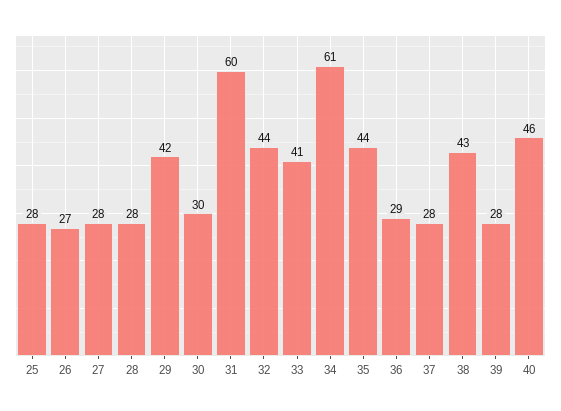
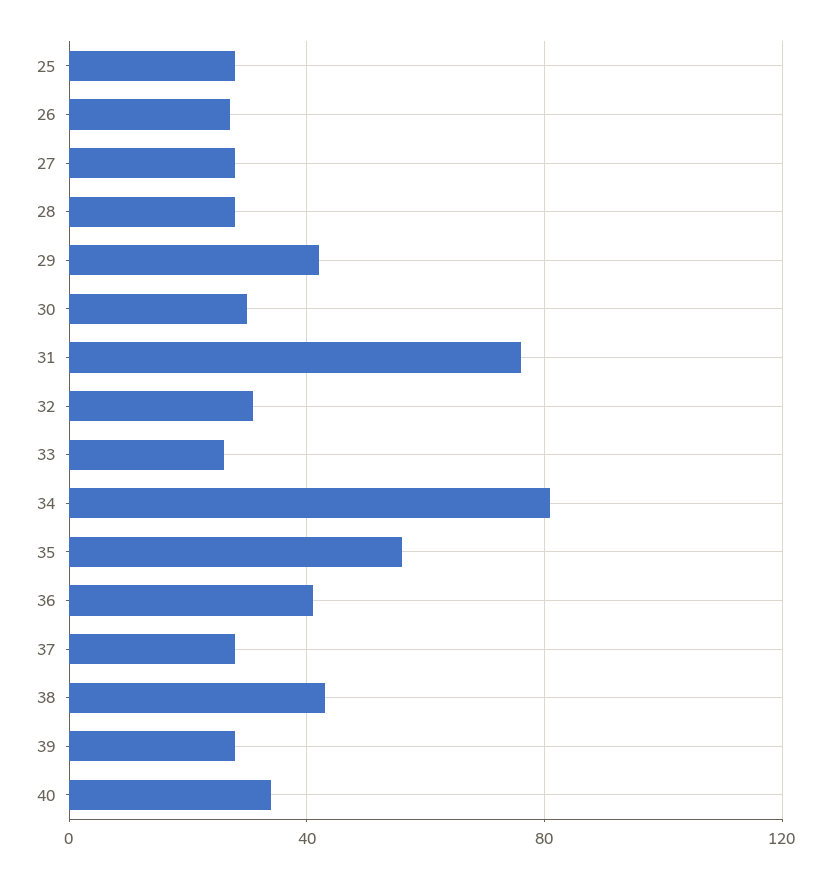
  {
    "25": 28,
    "26": 27,
    "27": 28,
    "28": 28,
    "29": 42,
    "30": 30,
-   "31": 60,
+   "31": 75,
-   "32": 44,
+   "32": 30,
-   "33": 41,
+   "33": 25,
-   "34": 61,
+   "34": 80,
-   "35": 44,
+   "35": 55,
-   "36": 29,
+   "36": 40,
    "37": 28,
    "38": 43,
    "39": 28,
-   "40": 46
+   "40": 35
  }

